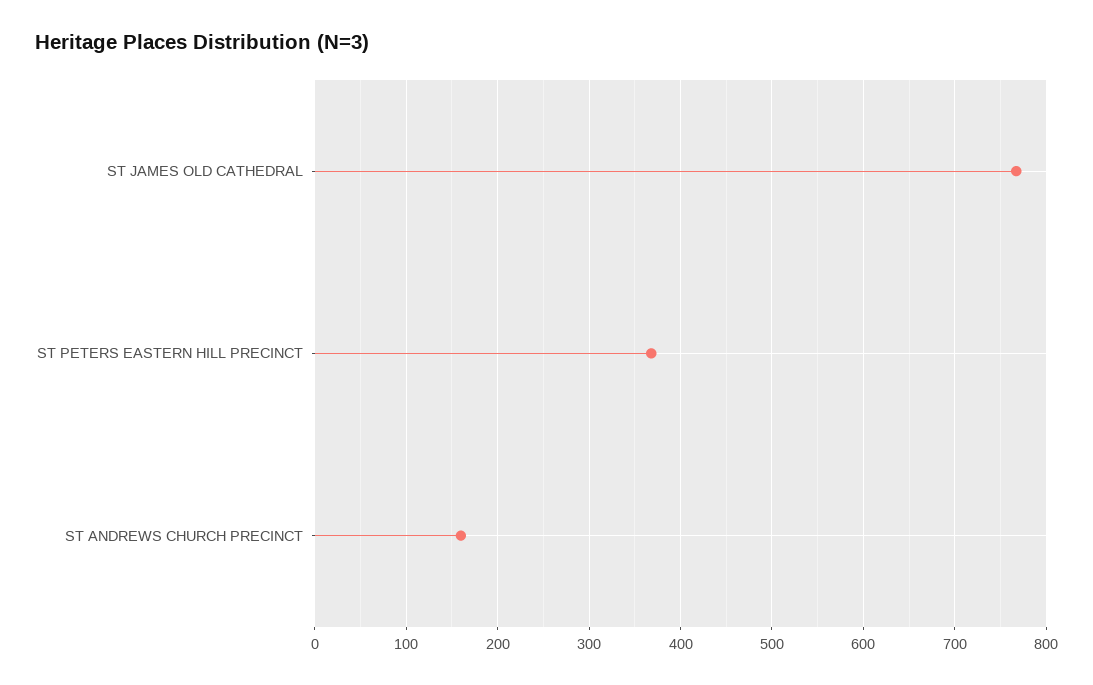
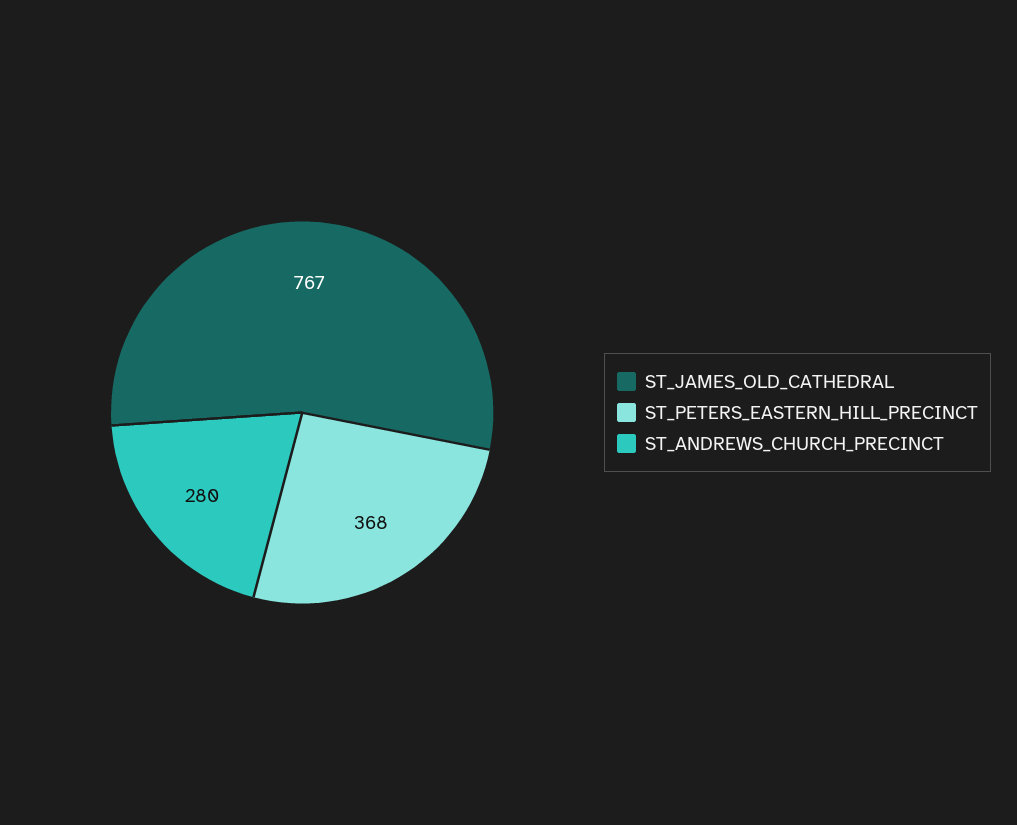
  {
    "ST JAMES OLD CATHEDRAL": 767,
    "ST PETERS EASTERN HILL PRECINCT": 368,
-   "ST ANDREWS CHURCH PRECINCT": 160
+   "ST ANDREWS CHURCH PRECINCT": 280
  }

